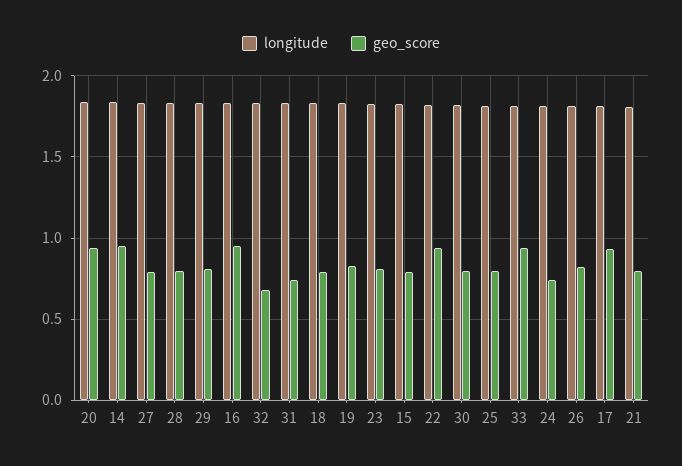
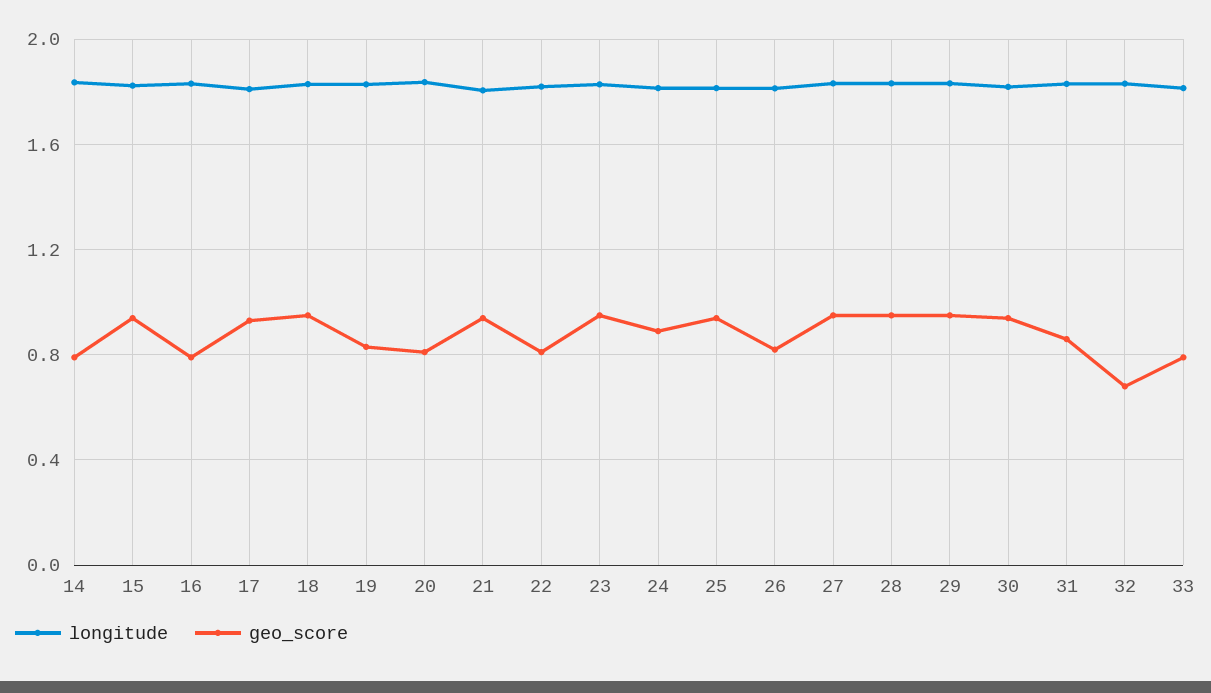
  {
    "longitude": {
      "20": 1.85,
      "14": 1.85,
      "27": 1.85,
      "28": 1.85,
      "29": 1.85,
      "16": 1.85,
      "32": 1.85,
      "31": 1.85,
      "18": 1.85,
      "19": 1.85,
      "23": 1.85,
      "15": 1.8,
      "22": 1.8,
      "30": 1.8,
      "25": 1.8,
      "33": 1.8,
      "24": 1.8,
      "26": 1.8,
      "17": 1.8,
      "21": 1.8
    },
    "geo_score": {
-     "20": 0.95,
+     "20": 0.8,
-     "14": 0.95,
+     "14": 0.8,
-     "27": 0.8,
+     "27": 0.95,
-     "28": 0.8,
+     "28": 0.95,
-     "29": 0.8,
+     "29": 0.95,
-     "16": 0.95,
+     "16": 0.8,
      "32": 0.7,
-     "31": 0.75,
+     "31": 0.85,
-     "18": 0.8,
+     "18": 0.95,
      "19": 0.85,
-     "23": 0.8,
+     "23": 0.95,
-     "15": 0.8,
+     "15": 0.95,
-     "22": 0.95,
+     "22": 0.8,
-     "30": 0.8,
+     "30": 0.95,
-     "25": 0.8,
+     "25": 0.95,
-     "33": 0.95,
+     "33": 0.8,
-     "24": 0.75,
+     "24": 0.9,
      "26": 0.8,
      "17": 0.95,
-     "21": 0.8
+     "21": 0.95
    }
  }

